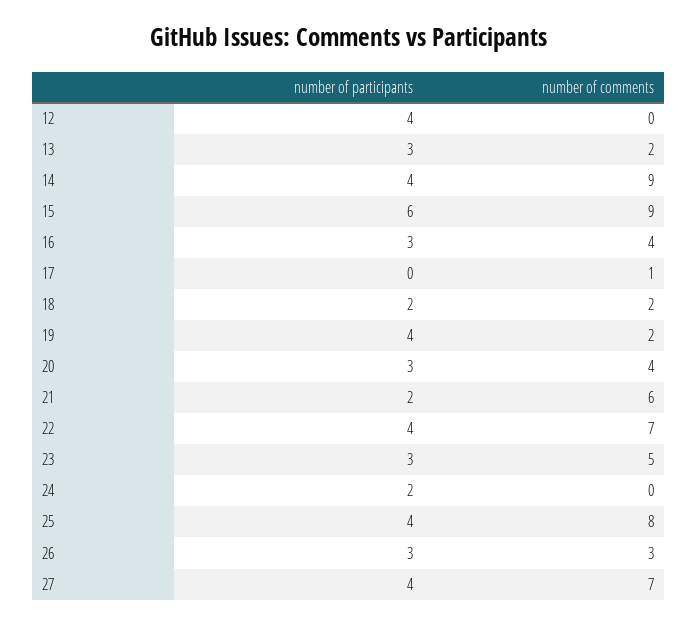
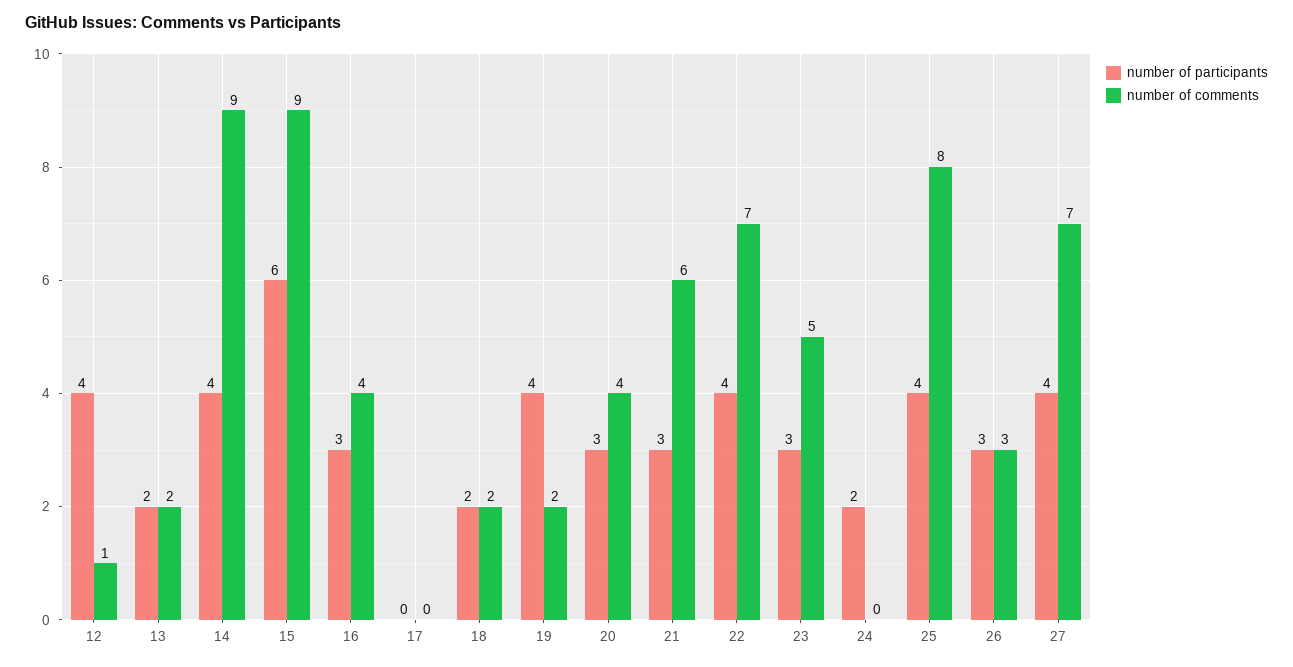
  {
    "number of participants": {
      "12": 4,
-     "13": 3,
+     "13": 2,
      "14": 4,
      "15": 6,
      "16": 3,
      "17": 0,
      "18": 2,
      "19": 4,
      "20": 3,
-     "21": 2,
+     "21": 3,
      "22": 4,
      "23": 3,
      "24": 2,
      "25": 4,
      "26": 3,
      "27": 4
    },
    "number of comments": {
-     "12": 0,
+     "12": 1,
      "13": 2,
      "14": 9,
      "15": 9,
      "16": 4,
-     "17": 1,
+     "17": 0,
      "18": 2,
      "19": 2,
      "20": 4,
      "21": 6,
      "22": 7,
      "23": 5,
      "24": 0,
      "25": 8,
      "26": 3,
      "27": 7
    }
  }

